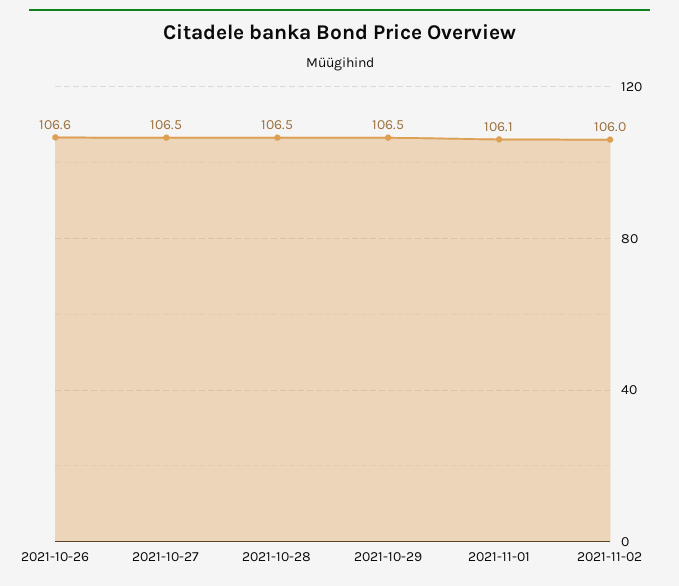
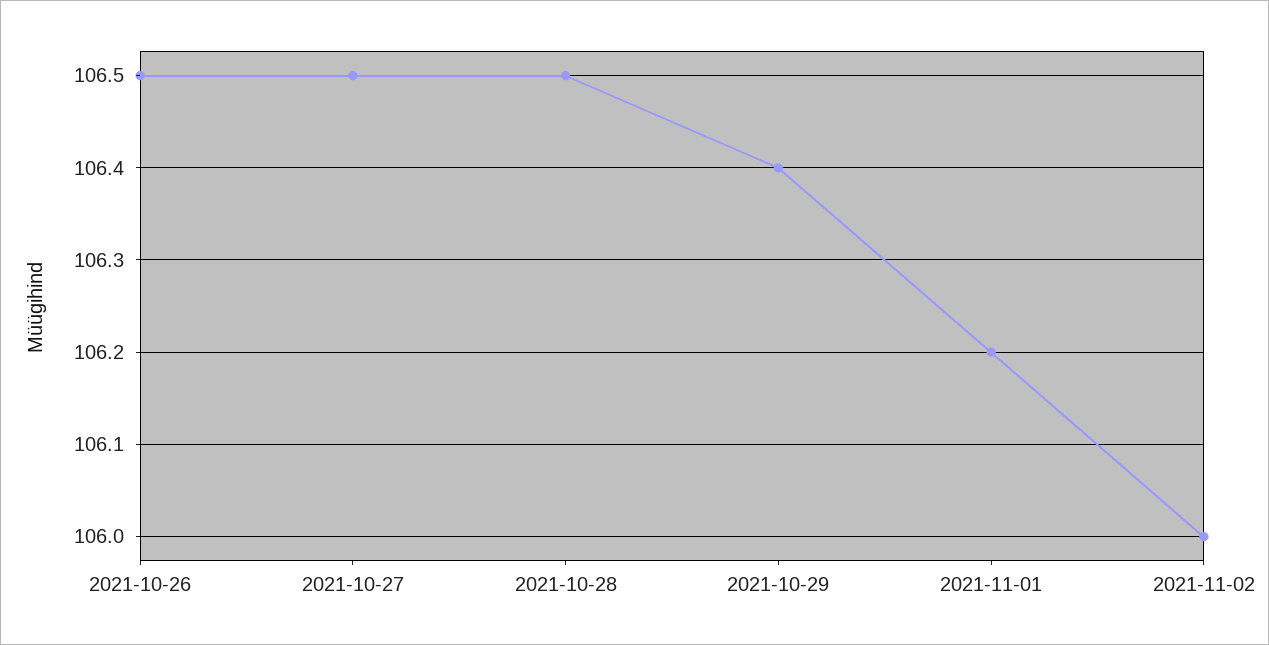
  {
-   "2021-10-26": 106.6,
+   "2021-10-26": 106.5,
    "2021-10-27": 106.5,
    "2021-10-28": 106.5,
-   "2021-10-29": 106.5,
+   "2021-10-29": 106.4,
-   "2021-11-01": 106.1,
+   "2021-11-01": 106.2,
    "2021-11-02": 106
  }

